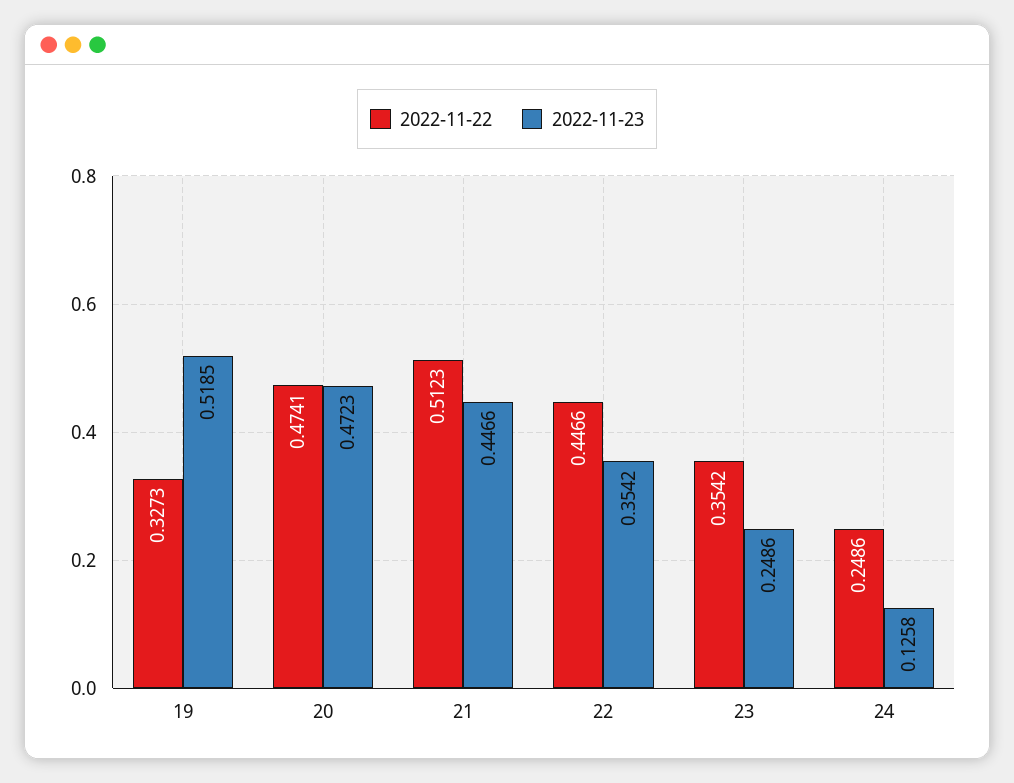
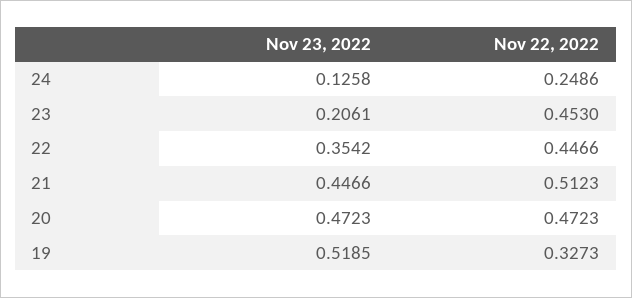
  {
    "2022-11-22": {
      "19": 0.3273,
-     "20": 0.4741,
+     "20": 0.4723,
      "21": 0.5123,
      "22": 0.4466,
-     "23": 0.3542,
+     "23": 0.453,
      "24": 0.2486
    },
    "2022-11-23": {
      "19": 0.5185,
      "20": 0.4723,
      "21": 0.4466,
      "22": 0.3542,
-     "23": 0.2486,
+     "23": 0.2061,
      "24": 0.1258
    }
  }

